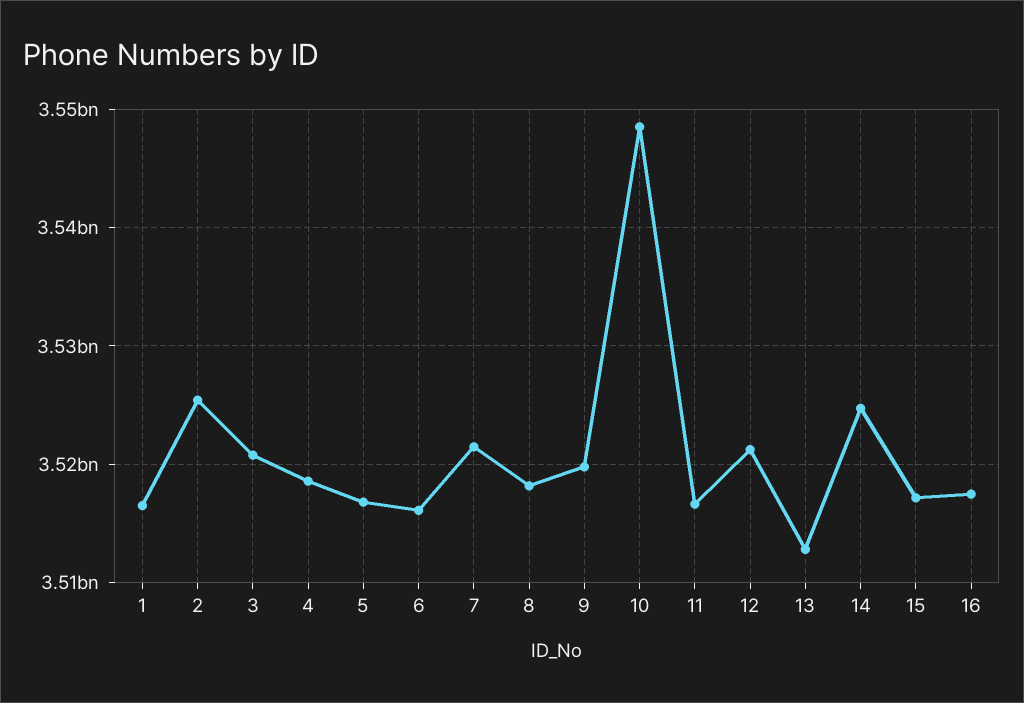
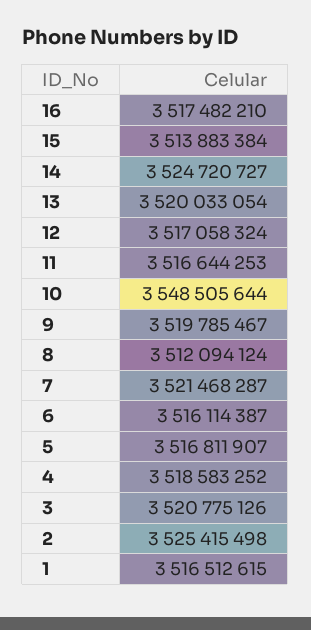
  {
    "1": 3516512615,
    "2": 3525415498,
    "3": 3520775126,
    "4": 3518583252,
    "5": 3516811907,
    "6": 3516114387,
    "7": 3521468287,
-   "8": 3518000000,
+   "8": 3512094124,
    "9": 3519785467,
    "10": 3548505644,
    "11": 3516644253,
-   "12": 3521000000,
+   "12": 3517058324,
-   "13": 3513000000,
+   "13": 3520033054,
    "14": 3524720727,
-   "15": 3517000000,
+   "15": 3513883384,
    "16": 3517482210
  }

